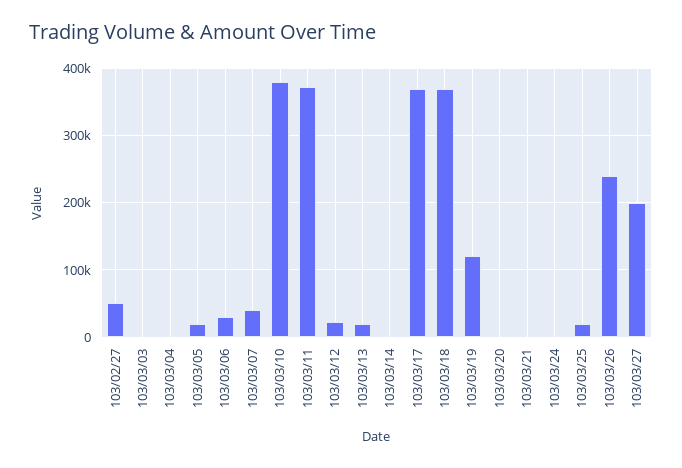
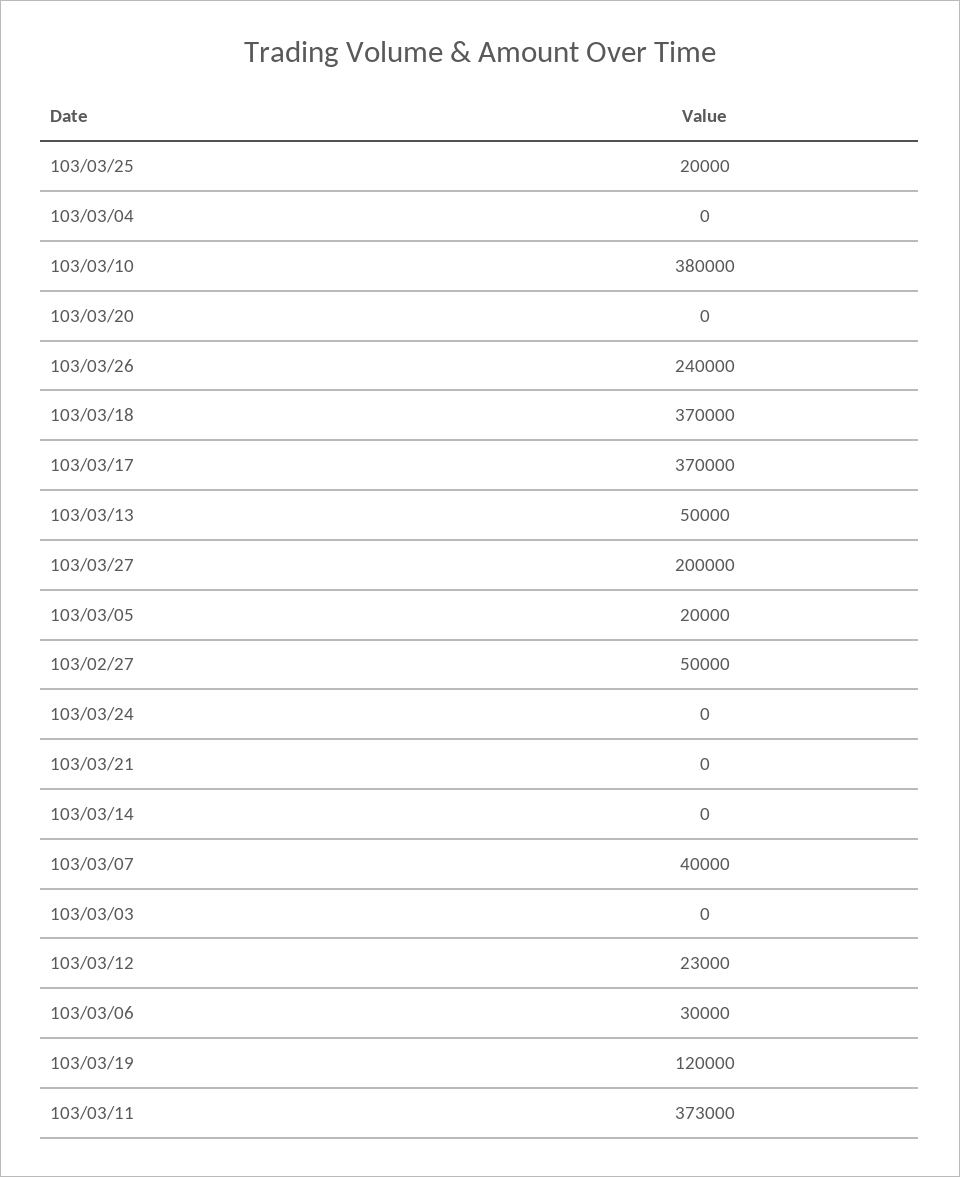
  {
    "103/02/27": 50000,
    "103/03/03": 0,
    "103/03/04": 0,
    "103/03/05": 20000,
    "103/03/06": 30000,
    "103/03/07": 40000,
    "103/03/10": 380000,
    "103/03/11": 373000,
    "103/03/12": 23000,
-   "103/03/13": 20000,
+   "103/03/13": 50000,
    "103/03/14": 0,
    "103/03/17": 370000,
    "103/03/18": 370000,
    "103/03/19": 120000,
    "103/03/20": 0,
    "103/03/21": 0,
    "103/03/24": 0,
    "103/03/25": 20000,
    "103/03/26": 240000,
    "103/03/27": 200000
  }

